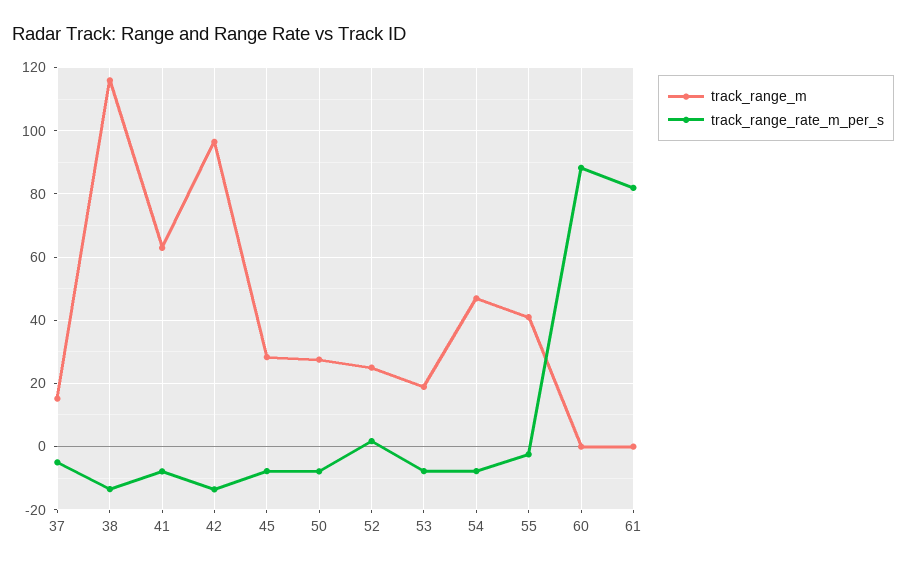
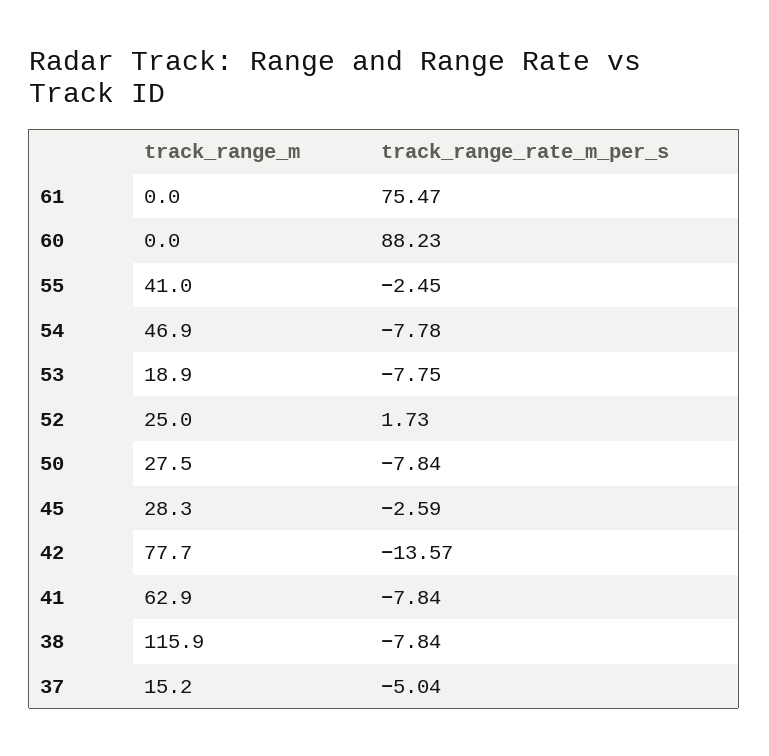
  {
    "track_range_m": {
      "37": 15.2,
      "38": 115.9,
      "41": 62.9,
-     "42": 96,
+     "42": 77.7,
      "45": 28.3,
      "50": 27.5,
      "52": 25,
      "53": 18.9,
      "54": 46.9,
      "55": 41,
      "60": 0,
      "61": 0
    },
    "track_range_rate_m_per_s": {
      "37": -5.04,
-     "38": -14,
+     "38": -7.84,
      "41": -7.84,
      "42": -13.57,
-     "45": -8,
+     "45": -2.59,
      "50": -7.84,
      "52": 1.73,
      "53": -7.75,
      "54": -7.78,
      "55": -2.45,
      "60": 88.23,
-     "61": 82
+     "61": 75.47
    }
  }

